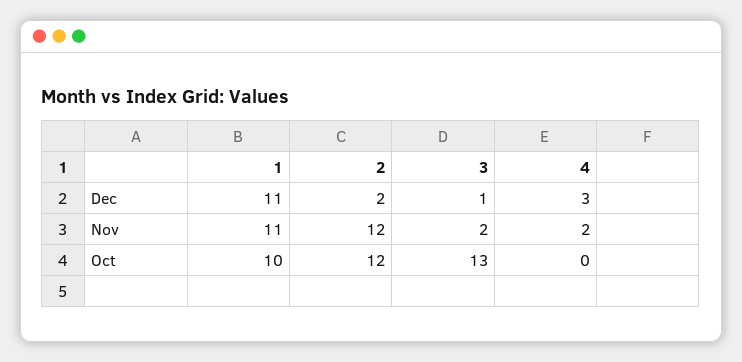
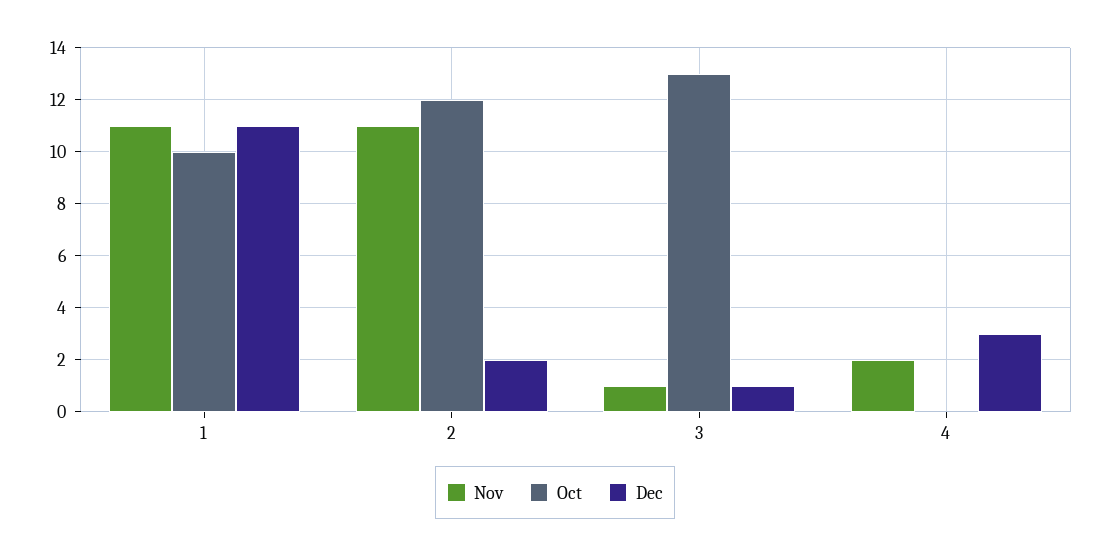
  {
    "Dec": {
      "1": 11,
      "2": 2,
      "3": 1,
      "4": 3
    },
    "Nov": {
      "1": 11,
-     "2": 12,
+     "2": 11,
-     "3": 2,
+     "3": 1,
      "4": 2
    },
    "Oct": {
      "1": 10,
      "2": 12,
      "3": 13,
      "4": 0
    }
  }

